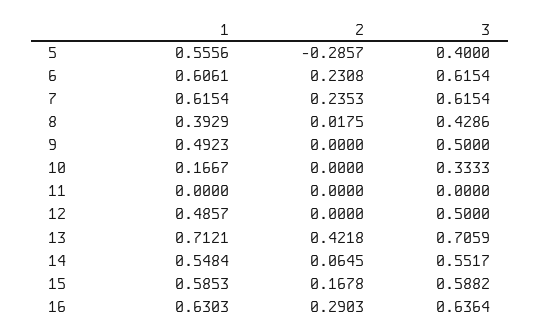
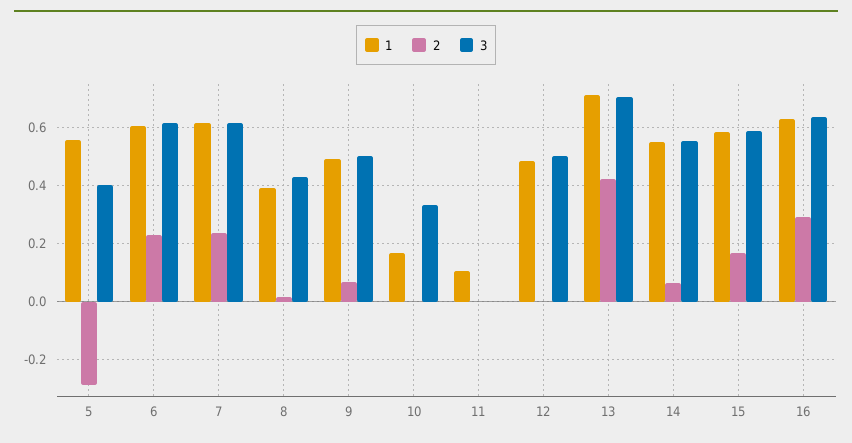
  {
    "1": {
      "5": 0.5556,
      "6": 0.6061,
      "7": 0.6154,
      "8": 0.3929,
      "9": 0.4923,
      "10": 0.1667,
-     "11": 0,
+     "11": 0.1,
      "12": 0.4857,
      "13": 0.7121,
      "14": 0.5484,
      "15": 0.5853,
      "16": 0.6303
    },
    "2": {
      "5": -0.2857,
      "6": 0.2308,
      "7": 0.2353,
      "8": 0.0175,
-     "9": 0,
+     "9": 0.075,
      "10": 0,
      "11": 0,
      "12": 0,
      "13": 0.4218,
      "14": 0.0645,
      "15": 0.1678,
      "16": 0.2903
    },
    "3": {
      "5": 0.4,
      "6": 0.6154,
      "7": 0.6154,
      "8": 0.4286,
      "9": 0.5,
      "10": 0.3333,
      "11": 0,
      "12": 0.5,
      "13": 0.7059,
      "14": 0.5517,
      "15": 0.5882,
      "16": 0.6364
    }
  }

